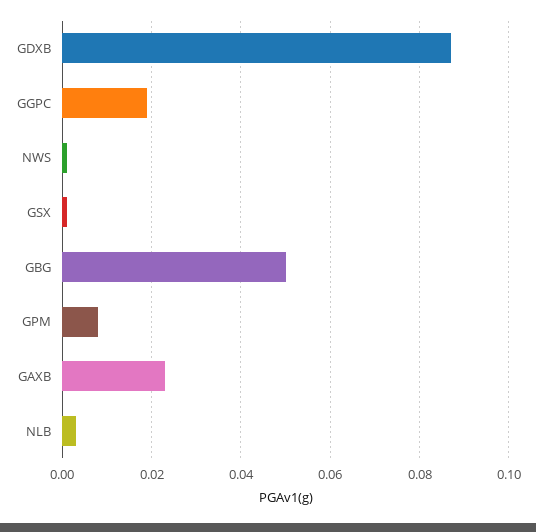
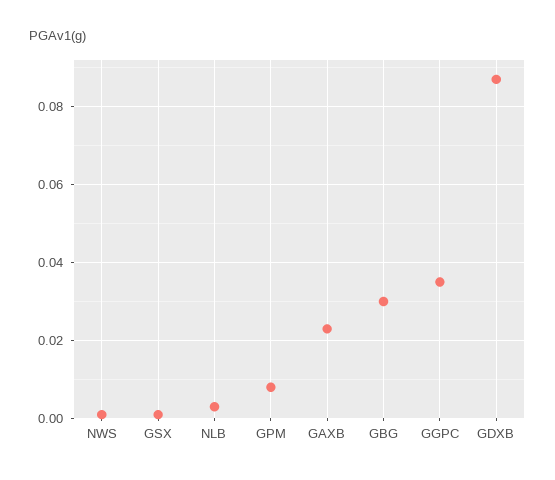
  {
    "GDXB": 0.085,
-   "GGPC": 0.02,
+   "GGPC": 0.035,
    "NWS": 0,
    "GSX": 0,
-   "GBG": 0.05,
+   "GBG": 0.03,
    "GPM": 0.01,
    "GAXB": 0.025,
    "NLB": 0.005
  }

